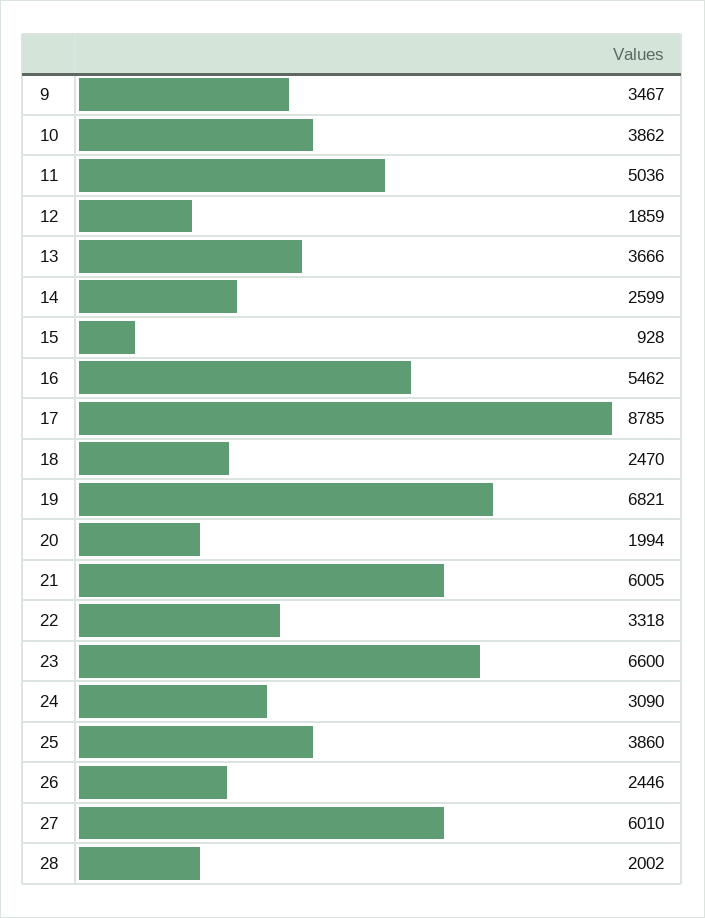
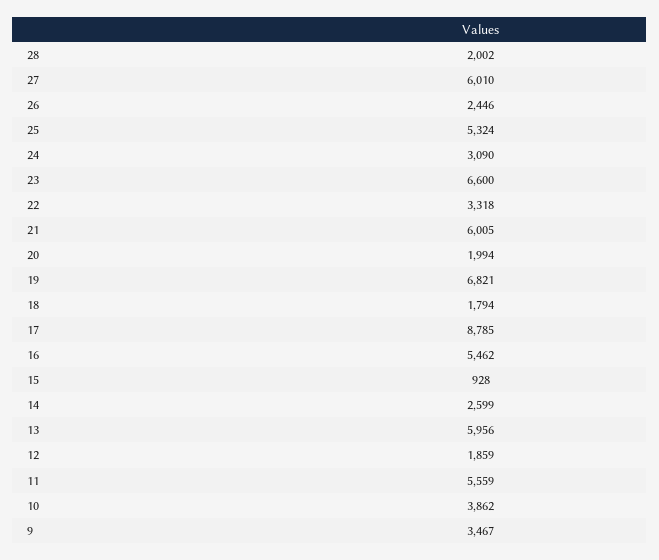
  {
    "9": 3467,
    "10": 3862,
-   "11": 5036,
+   "11": 5559,
    "12": 1859,
-   "13": 3666,
+   "13": 5956,
    "14": 2599,
    "15": 928,
    "16": 5462,
    "17": 8785,
-   "18": 2470,
+   "18": 1794,
    "19": 6821,
    "20": 1994,
    "21": 6005,
    "22": 3318,
    "23": 6600,
    "24": 3090,
-   "25": 3860,
+   "25": 5324,
    "26": 2446,
    "27": 6010,
    "28": 2002
  }

